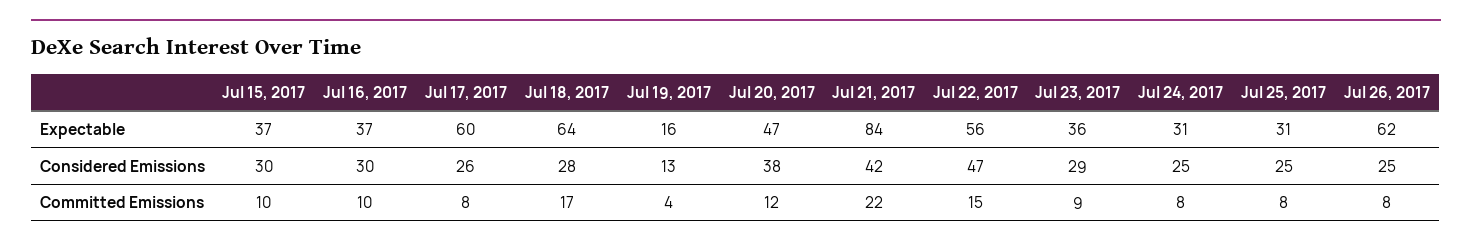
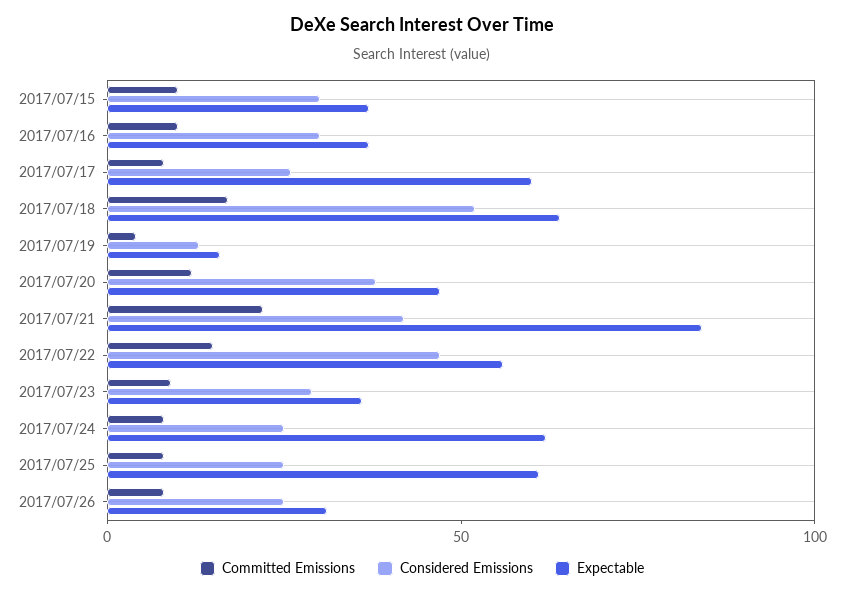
  {
    "Expectable": {
      "Jul 15, 2017": 37,
      "Jul 16, 2017": 37,
      "Jul 17, 2017": 60,
      "Jul 18, 2017": 64,
      "Jul 19, 2017": 16,
      "Jul 20, 2017": 47,
      "Jul 21, 2017": 84,
      "Jul 22, 2017": 56,
      "Jul 23, 2017": 36,
-     "Jul 24, 2017": 31,
+     "Jul 24, 2017": 60,
-     "Jul 25, 2017": 31,
+     "Jul 25, 2017": 60,
-     "Jul 26, 2017": 62
+     "Jul 26, 2017": 30
    },
    "Considered Emissions": {
      "Jul 15, 2017": 30,
      "Jul 16, 2017": 30,
      "Jul 17, 2017": 26,
-     "Jul 18, 2017": 28,
+     "Jul 18, 2017": 50,
      "Jul 19, 2017": 13,
      "Jul 20, 2017": 38,
      "Jul 21, 2017": 42,
      "Jul 22, 2017": 47,
      "Jul 23, 2017": 29,
      "Jul 24, 2017": 25,
      "Jul 25, 2017": 25,
      "Jul 26, 2017": 25
    },
    "Committed Emissions": {
      "Jul 15, 2017": 10,
      "Jul 16, 2017": 10,
      "Jul 17, 2017": 8,
      "Jul 18, 2017": 17,
      "Jul 19, 2017": 4,
      "Jul 20, 2017": 12,
      "Jul 21, 2017": 22,
      "Jul 22, 2017": 15,
      "Jul 23, 2017": 9,
      "Jul 24, 2017": 8,
      "Jul 25, 2017": 8,
      "Jul 26, 2017": 8
    }
  }

